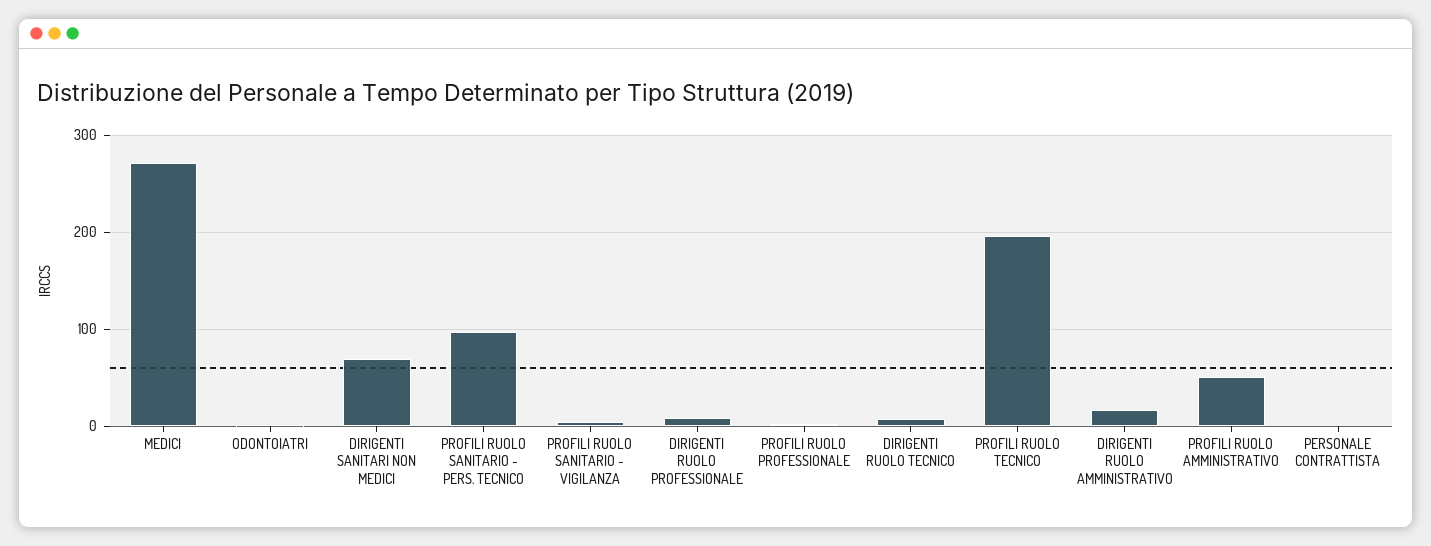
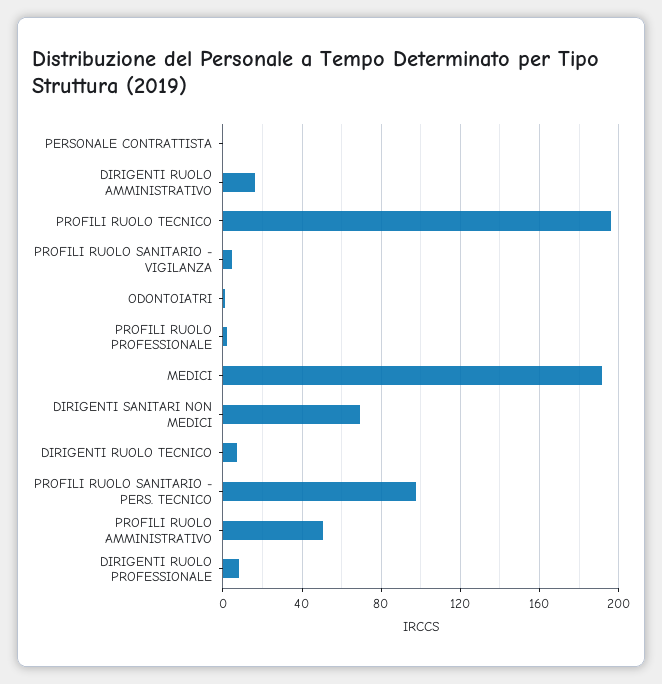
  {
-   "MEDICI": 270,
+   "MEDICI": 190,
    "ODONTOIATRI": 0,
    "DIRIGENTI SANITARI NON MEDICI": 70,
    "PROFILI RUOLO SANITARIO - PERS. TECNICO": 95,
    "PROFILI RUOLO SANITARIO - VIGILANZA": 5,
    "DIRIGENTI RUOLO PROFESSIONALE": 10,
    "PROFILI RUOLO PROFESSIONALE": 0,
    "DIRIGENTI RUOLO TECNICO": 5,
    "PROFILI RUOLO TECNICO": 195,
    "DIRIGENTI RUOLO AMMINISTRATIVO": 15,
    "PROFILI RUOLO AMMINISTRATIVO": 50,
    "PERSONALE CONTRATTISTA": 0
  }

